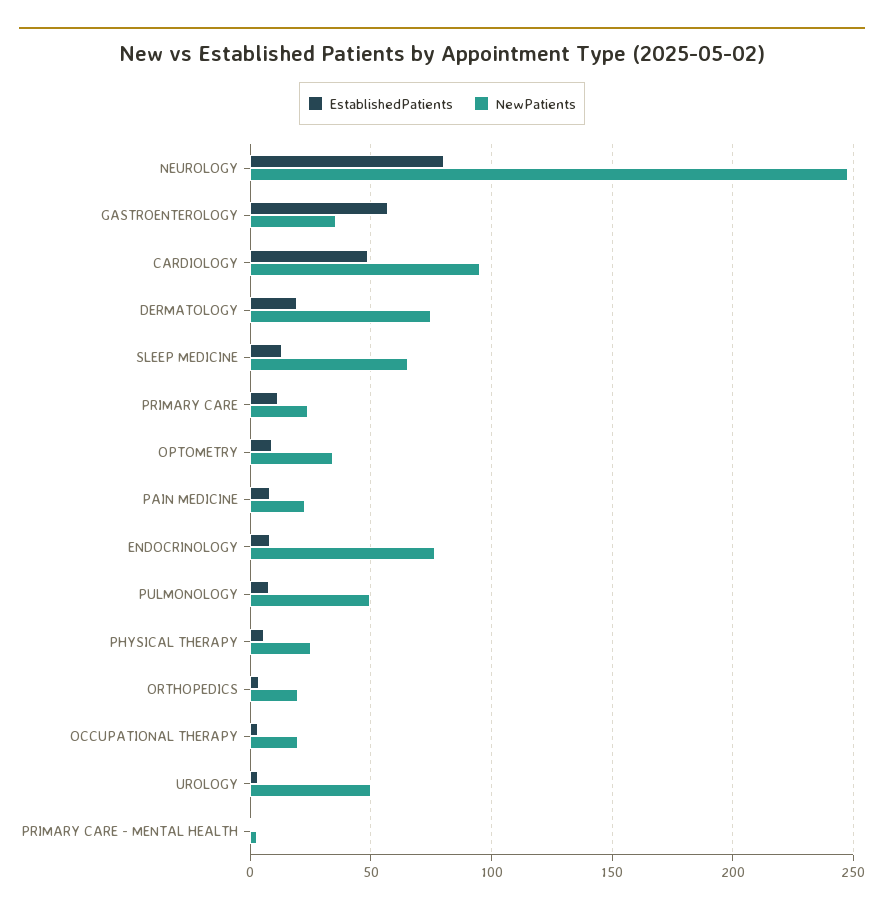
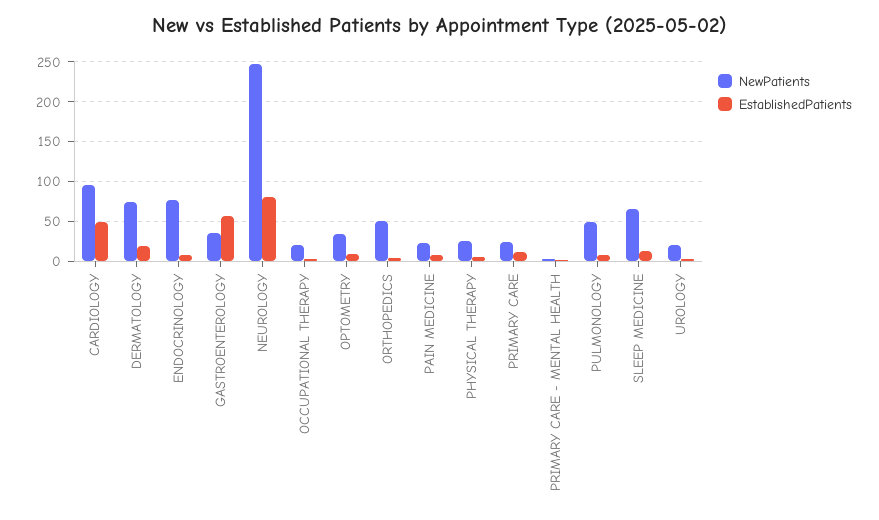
  {
    "EstablishedPatients": {
      "NEUROLOGY": 80,
      "GASTROENTEROLOGY": 55,
      "CARDIOLOGY": 50,
      "DERMATOLOGY": 20,
      "SLEEP MEDICINE": 15,
      "PRIMARY CARE": 10,
      "OPTOMETRY": 10,
      "PAIN MEDICINE": 10,
      "ENDOCRINOLOGY": 10,
      "PULMONOLOGY": 10,
      "PHYSICAL THERAPY": 5,
      "ORTHOPEDICS": 5,
      "OCCUPATIONAL THERAPY": 5,
      "UROLOGY": 5,
      "PRIMARY CARE - MENTAL HEALTH": 0
    },
    "NewPatients": {
      "NEUROLOGY": 250,
      "GASTROENTEROLOGY": 35,
      "CARDIOLOGY": 95,
      "DERMATOLOGY": 75,
      "SLEEP MEDICINE": 65,
      "PRIMARY CARE": 25,
      "OPTOMETRY": 35,
      "PAIN MEDICINE": 25,
      "ENDOCRINOLOGY": 75,
      "PULMONOLOGY": 50,
      "PHYSICAL THERAPY": 25,
-     "ORTHOPEDICS": 20,
+     "ORTHOPEDICS": 50,
      "OCCUPATIONAL THERAPY": 20,
-     "UROLOGY": 50,
+     "UROLOGY": 20,
      "PRIMARY CARE - MENTAL HEALTH": 5
    }
  }

